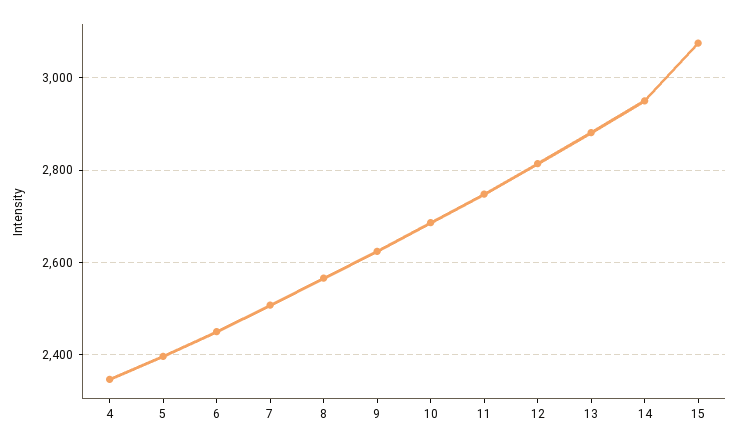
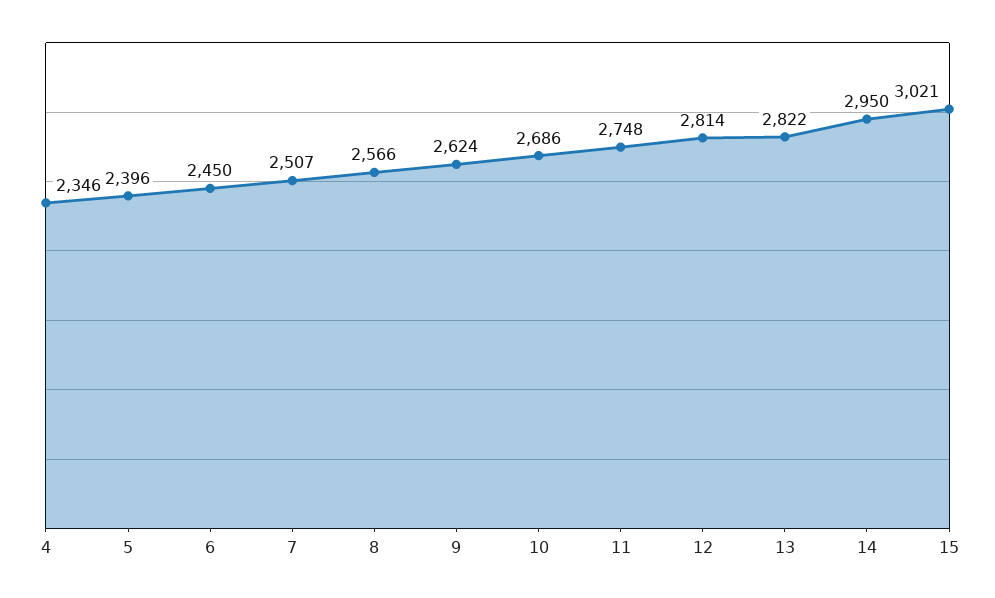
  {
    "4": 2346,
    "5": 2396,
    "6": 2450,
    "7": 2507,
    "8": 2566,
    "9": 2624,
    "10": 2686,
    "11": 2748,
    "12": 2814,
-   "13": 2880,
+   "13": 2822,
    "14": 2950,
-   "15": 3080
+   "15": 3021
  }

